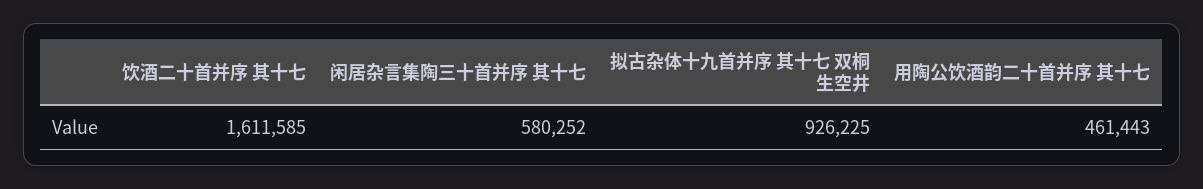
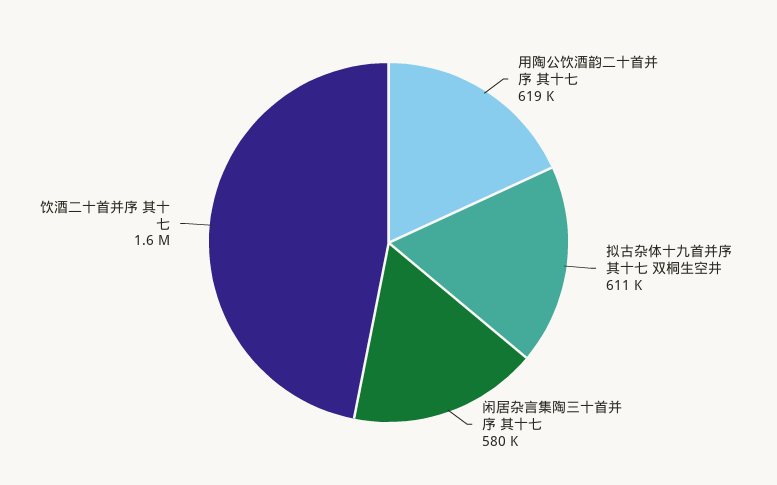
  {
    "饮酒二十首并序 其十七": 1611585,
    "闲居杂言集陶三十首并序 其十七": 580252,
-   "拟古杂体十九首并序 其十七 双桐生空井": 926225,
+   "拟古杂体十九首并序 其十七 双桐生空井": 611000,
-   "用陶公饮酒韵二十首并序 其十七": 461443
+   "用陶公饮酒韵二十首并序 其十七": 619000
  }

